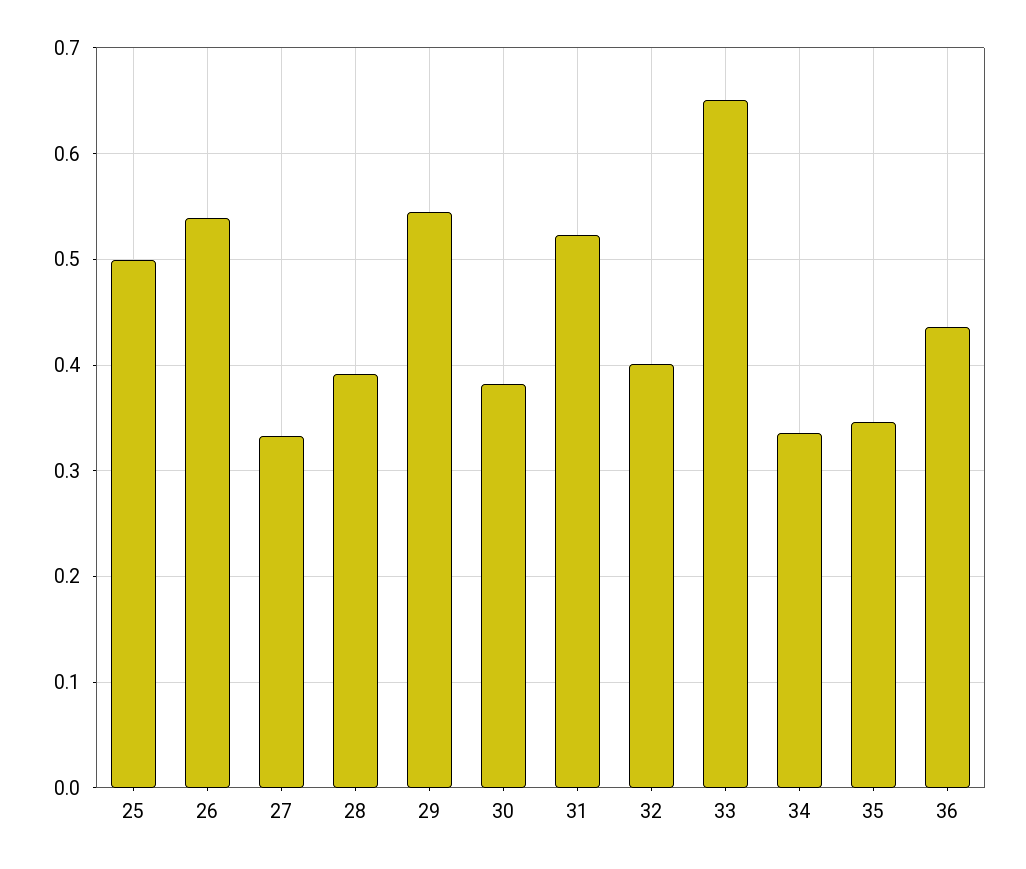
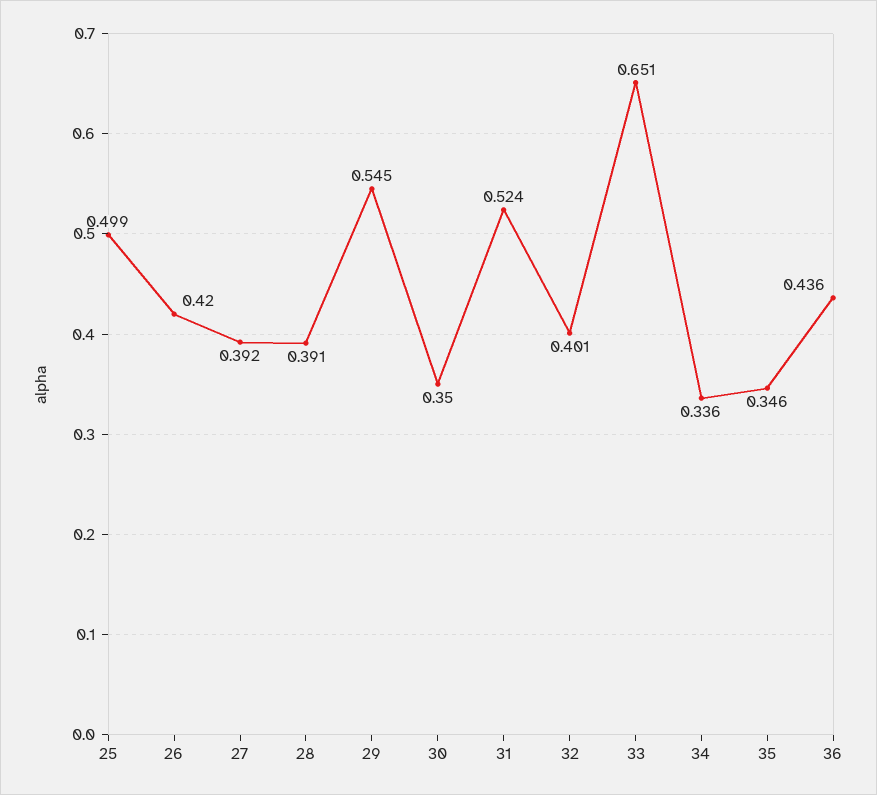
  {
    "25": 0.499,
-   "26": 0.54,
+   "26": 0.42,
-   "27": 0.33,
+   "27": 0.392,
    "28": 0.391,
    "29": 0.545,
-   "30": 0.38,
+   "30": 0.35,
    "31": 0.524,
    "32": 0.401,
    "33": 0.651,
    "34": 0.336,
    "35": 0.346,
    "36": 0.436
  }

